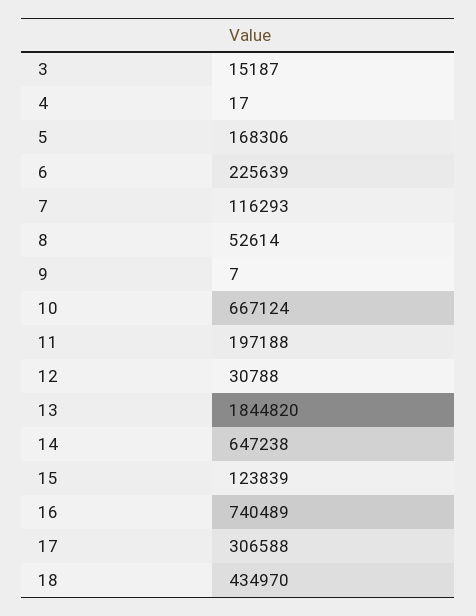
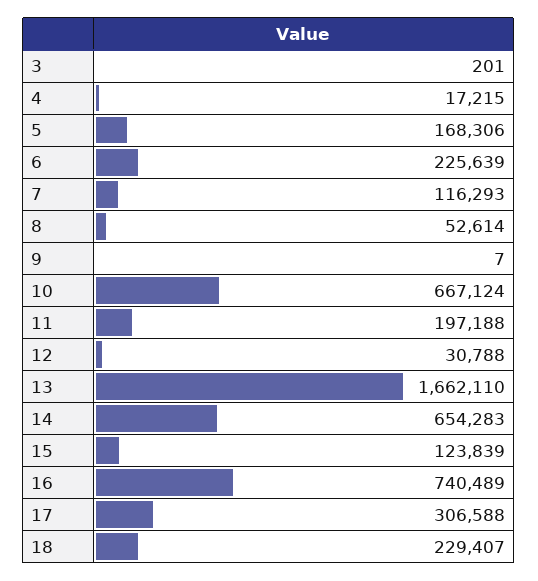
  {
-   "3": 15187,
+   "3": 201,
-   "4": 17,
+   "4": 17215,
    "5": 168306,
    "6": 225639,
    "7": 116293,
    "8": 52614,
    "9": 7,
    "10": 667124,
    "11": 197188,
    "12": 30788,
-   "13": 1844820,
+   "13": 1662110,
-   "14": 647238,
+   "14": 654283,
    "15": 123839,
    "16": 740489,
    "17": 306588,
-   "18": 434970
+   "18": 229407
  }

